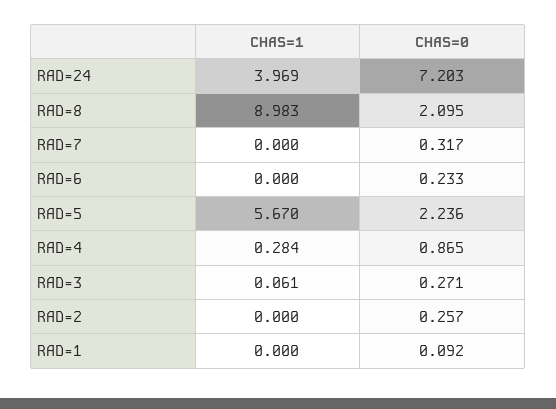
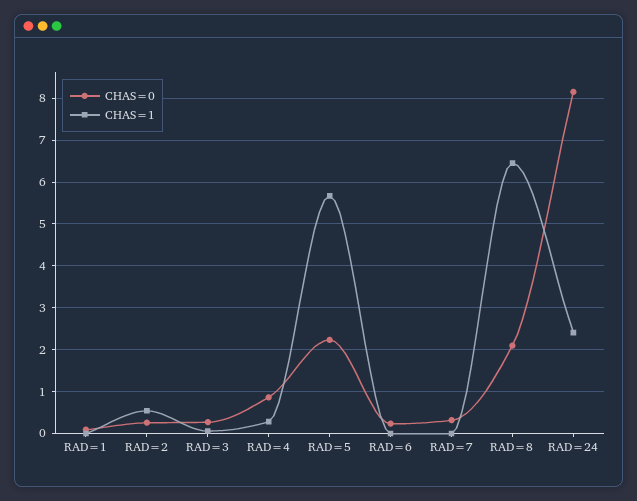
  {
    "CHAS=1": {
-     "RAD=24": 3.969,
+     "RAD=24": 2.4,
-     "RAD=8": 8.983,
+     "RAD=8": 6.4,
      "RAD=7": 0,
      "RAD=6": 0,
      "RAD=5": 5.67,
      "RAD=4": 0.284,
      "RAD=3": 0.061,
-     "RAD=2": 0,
+     "RAD=2": 0.6,
      "RAD=1": 0
    },
    "CHAS=0": {
-     "RAD=24": 7.203,
+     "RAD=24": 8.2,
      "RAD=8": 2.095,
      "RAD=7": 0.317,
      "RAD=6": 0.233,
      "RAD=5": 2.236,
      "RAD=4": 0.865,
      "RAD=3": 0.271,
      "RAD=2": 0.257,
      "RAD=1": 0.092
    }
  }

